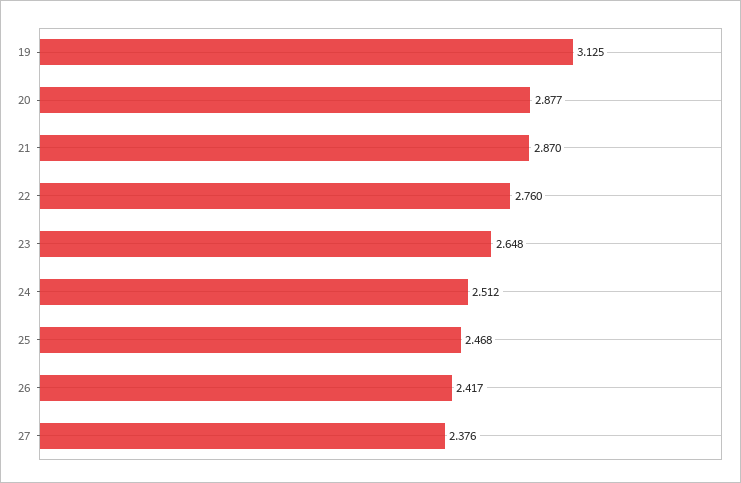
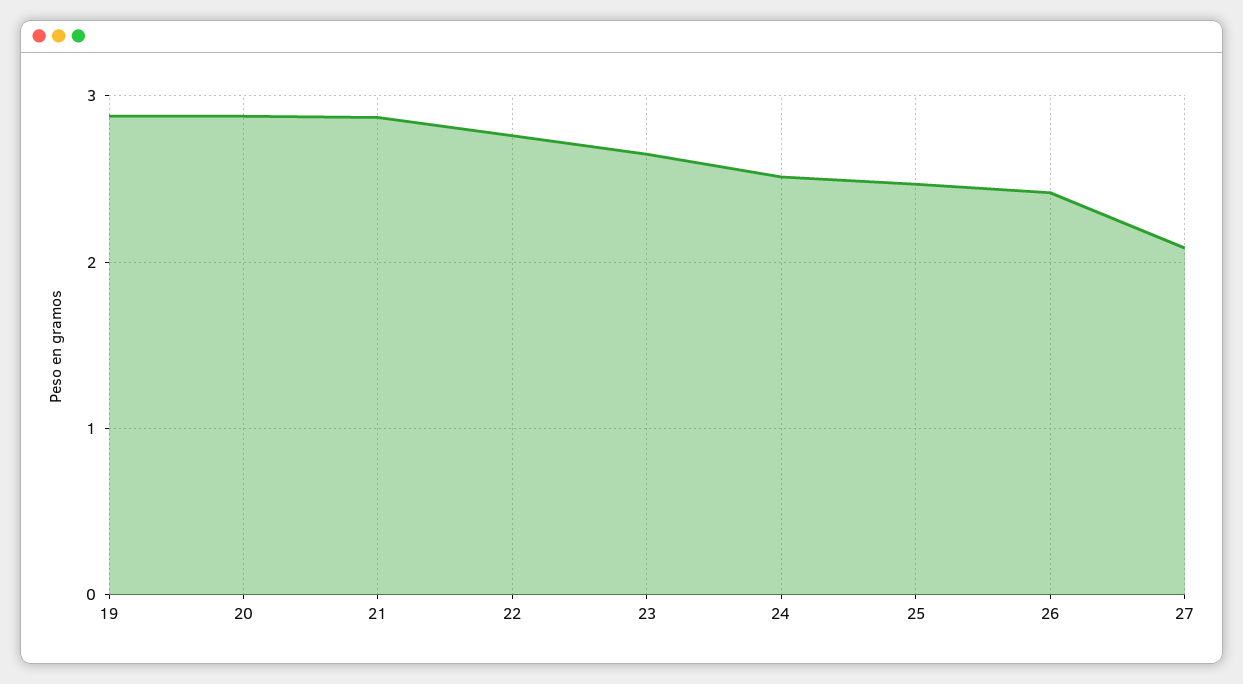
  {
-   "19": 3.125,
+   "19": 2.9,
    "20": 2.877,
    "21": 2.87,
    "22": 2.76,
    "23": 2.648,
    "24": 2.512,
    "25": 2.468,
    "26": 2.417,
-   "27": 2.376
+   "27": 2.1
  }

